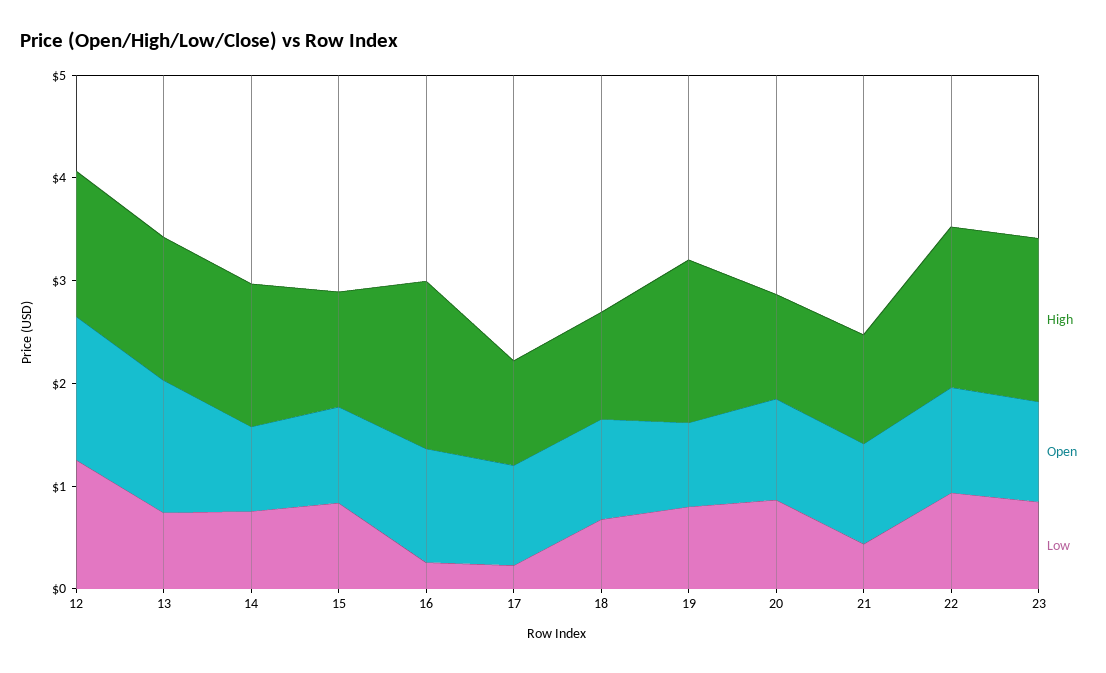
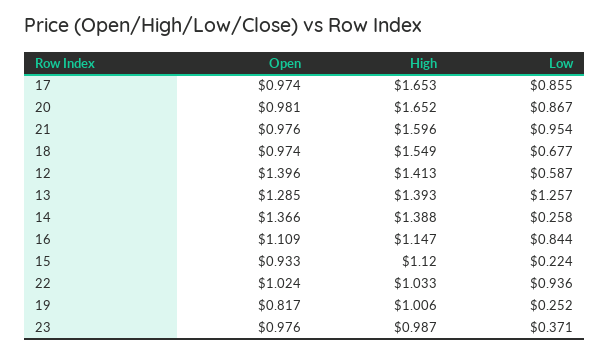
  {
    "High": {
      "12": 1.413,
      "13": 1.393,
      "14": 1.388,
      "15": 1.12,
-     "16": 1.6,
+     "16": 1.147,
-     "17": 1,
+     "17": 1.653,
-     "18": 1,
+     "18": 1.549,
-     "19": 1.6,
+     "19": 1.006,
-     "20": 1,
+     "20": 1.652,
-     "21": 1,
+     "21": 1.596,
-     "22": 1.6,
+     "22": 1.033,
-     "23": 1.6
+     "23": 0.987
    },
    "Open": {
      "12": 1.396,
      "13": 1.285,
-     "14": 0.8,
+     "14": 1.366,
      "15": 0.933,
      "16": 1.109,
      "17": 0.974,
      "18": 0.974,
      "19": 0.817,
      "20": 0.981,
      "21": 0.976,
      "22": 1.024,
      "23": 0.976
    },
    "Low": {
-     "12": 1.2,
+     "12": 0.587,
-     "13": 0.8,
+     "13": 1.257,
-     "14": 0.8,
+     "14": 0.258,
-     "15": 0.8,
+     "15": 0.224,
-     "16": 0.2,
+     "16": 0.844,
-     "17": 0.2,
+     "17": 0.855,
      "18": 0.677,
-     "19": 0.8,
+     "19": 0.252,
      "20": 0.867,
-     "21": 0.4,
+     "21": 0.954,
      "22": 0.936,
-     "23": 0.8
+     "23": 0.371
    }
  }

